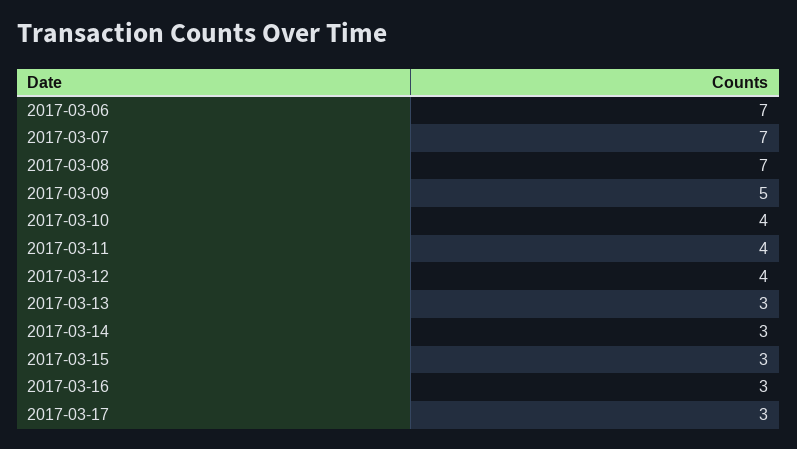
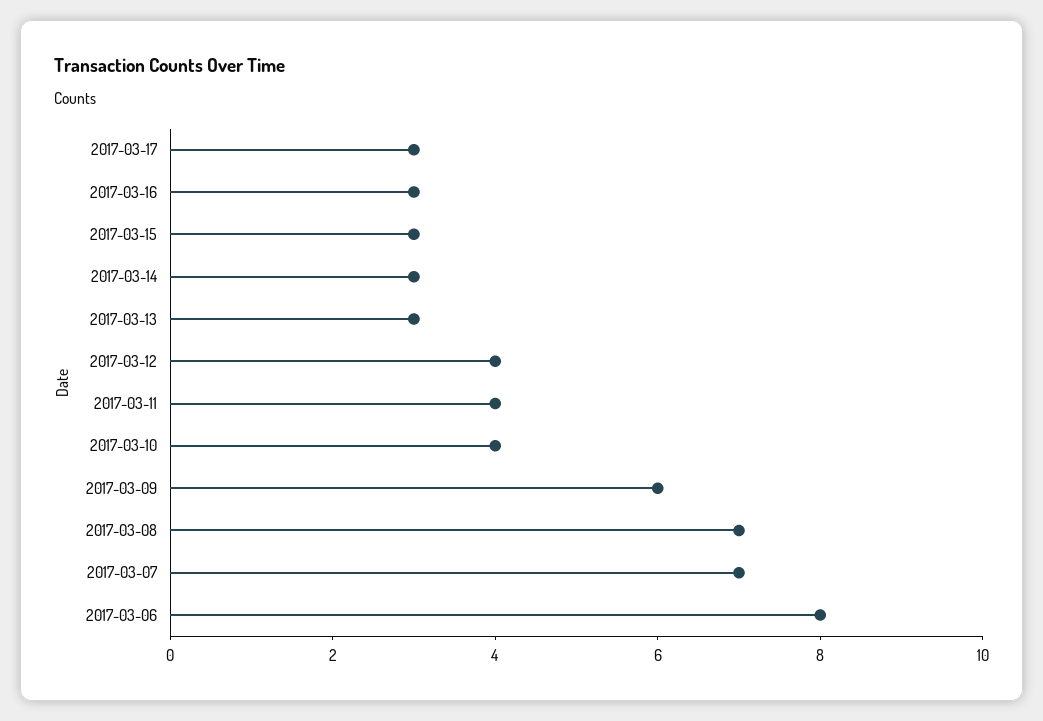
  {
-   "2017-03-06": 7,
+   "2017-03-06": 8,
    "2017-03-07": 7,
    "2017-03-08": 7,
-   "2017-03-09": 5,
+   "2017-03-09": 6,
    "2017-03-10": 4,
    "2017-03-11": 4,
    "2017-03-12": 4,
    "2017-03-13": 3,
    "2017-03-14": 3,
    "2017-03-15": 3,
    "2017-03-16": 3,
    "2017-03-17": 3
  }

